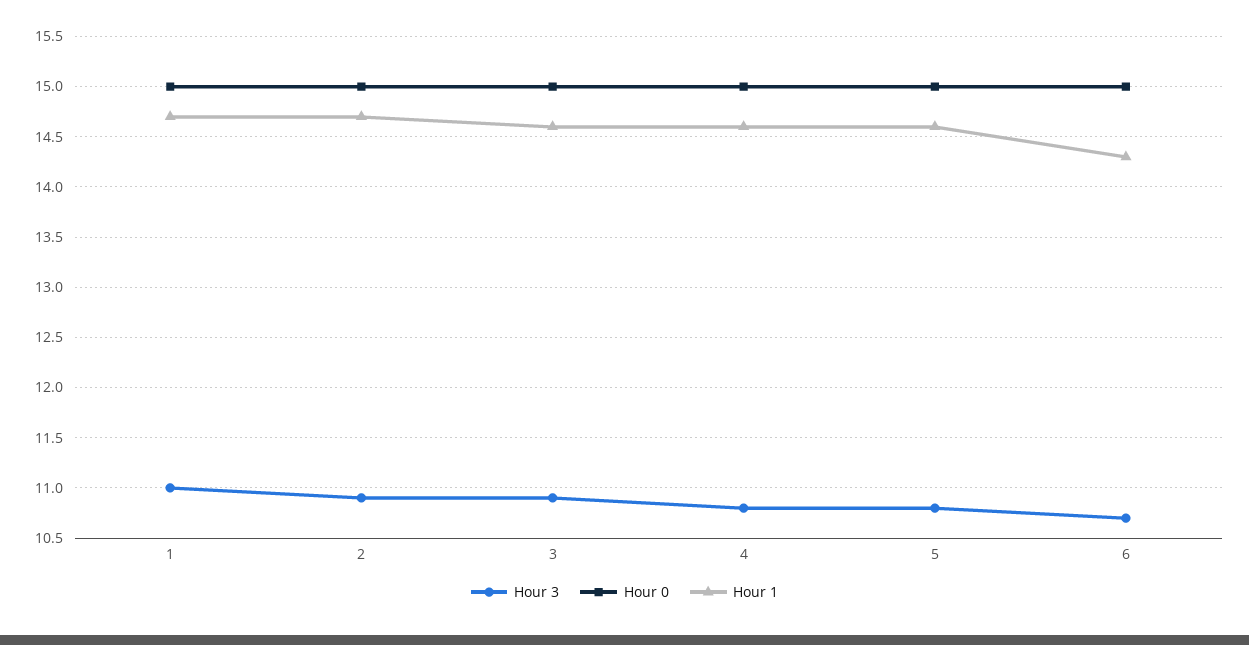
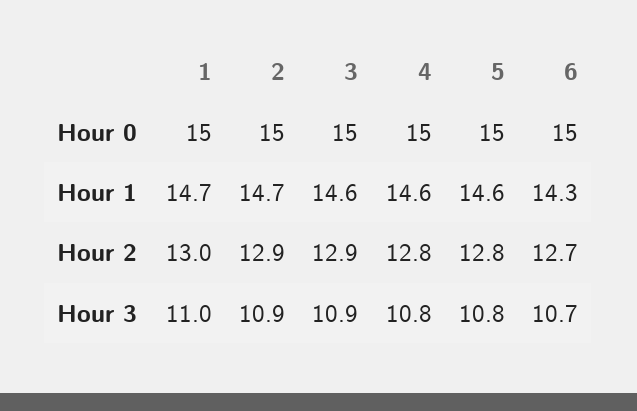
  {
    "Hour 3": {
      "1": 11,
      "2": 10.9,
      "3": 10.9,
      "4": 10.8,
      "5": 10.8,
      "6": 10.7
    },
    "Hour 0": {
      "1": 15,
      "2": 15,
      "3": 15,
      "4": 15,
      "5": 15,
      "6": 15
    },
    "Hour 1": {
      "1": 14.7,
      "2": 14.7,
      "3": 14.6,
      "4": 14.6,
      "5": 14.6,
      "6": 14.3
-   }
+   },
+   "Hour 2": {
+     "1": 13,
+     "2": 12.9,
+     "3": 12.9,
+     "4": 12.8,
+     "5": 12.8,
+     "6": 12.7
+   }
  }

